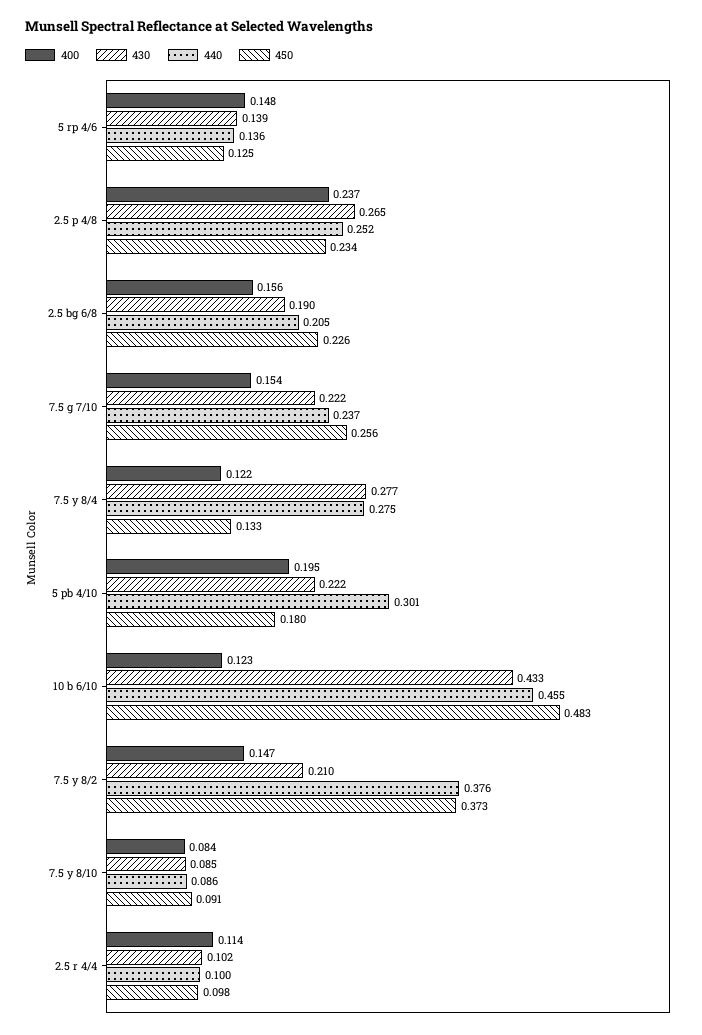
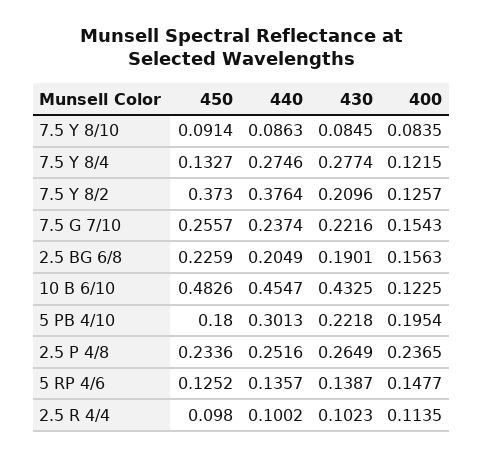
  {
    "400": {
      "5 rp 4/6": 0.1477,
      "2.5 p 4/8": 0.2365,
      "2.5 bg 6/8": 0.1563,
      "7.5 g 7/10": 0.1543,
      "7.5 y 8/4": 0.1215,
      "5 pb 4/10": 0.1954,
      "10 b 6/10": 0.1225,
-     "7.5 y 8/2": 0.147,
+     "7.5 y 8/2": 0.1257,
      "7.5 y 8/10": 0.0835,
      "2.5 r 4/4": 0.1135
    },
    "430": {
      "5 rp 4/6": 0.1387,
      "2.5 p 4/8": 0.2649,
      "2.5 bg 6/8": 0.1901,
      "7.5 g 7/10": 0.2216,
      "7.5 y 8/4": 0.2774,
      "5 pb 4/10": 0.2218,
      "10 b 6/10": 0.4325,
      "7.5 y 8/2": 0.2096,
      "7.5 y 8/10": 0.0845,
      "2.5 r 4/4": 0.1023
    },
    "440": {
      "5 rp 4/6": 0.1357,
      "2.5 p 4/8": 0.2516,
      "2.5 bg 6/8": 0.2049,
      "7.5 g 7/10": 0.2374,
      "7.5 y 8/4": 0.2746,
      "5 pb 4/10": 0.3013,
      "10 b 6/10": 0.4547,
      "7.5 y 8/2": 0.3764,
      "7.5 y 8/10": 0.0863,
      "2.5 r 4/4": 0.1002
    },
    "450": {
      "5 rp 4/6": 0.1252,
      "2.5 p 4/8": 0.2336,
      "2.5 bg 6/8": 0.2259,
      "7.5 g 7/10": 0.2557,
      "7.5 y 8/4": 0.1327,
      "5 pb 4/10": 0.18,
      "10 b 6/10": 0.4826,
      "7.5 y 8/2": 0.373,
      "7.5 y 8/10": 0.0914,
      "2.5 r 4/4": 0.098
    }
  }

